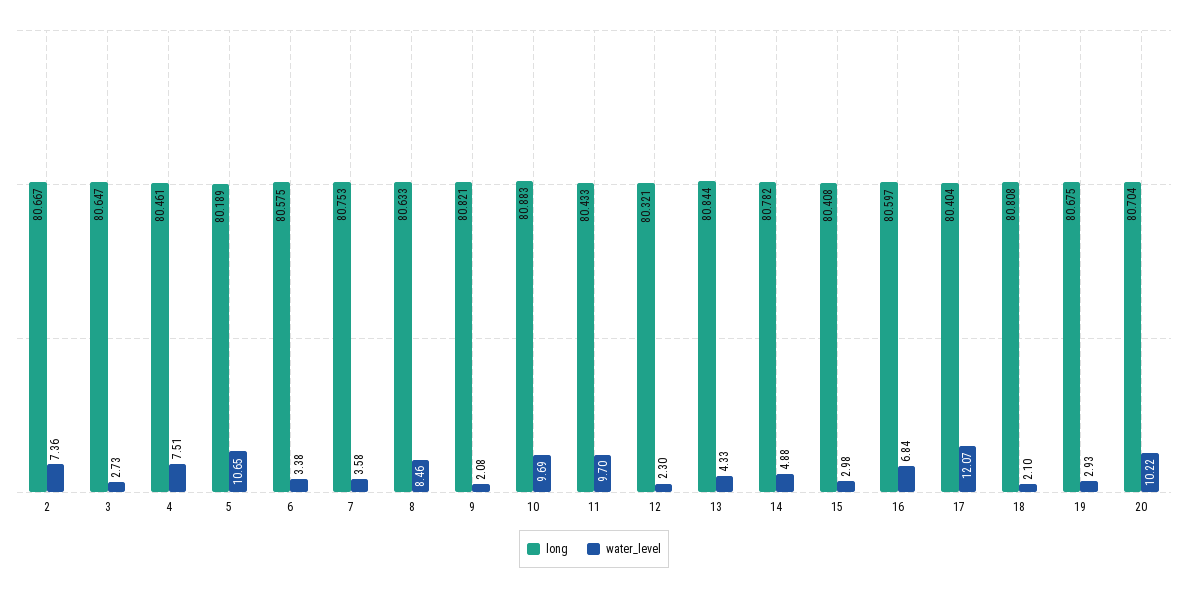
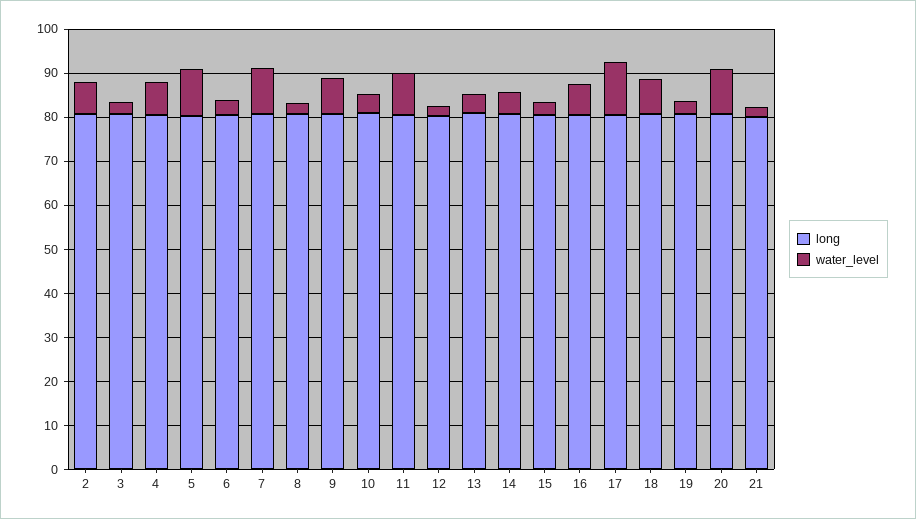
  {
    "long": {
      "2": 80.667,
      "3": 80.647,
      "4": 80.461,
      "5": 80.189,
      "6": 80.575,
      "7": 80.753,
      "8": 80.633,
      "9": 80.821,
      "10": 80.883,
      "11": 80.433,
      "12": 80.321,
      "13": 80.844,
      "14": 80.782,
      "15": 80.408,
      "16": 80.597,
      "17": 80.404,
      "18": 80.808,
      "19": 80.675,
-     "20": 80.704
+     "20": 80.704,
+     "21": 80
    },
    "water_level": {
      "2": 7.36,
      "3": 2.73,
      "4": 7.51,
      "5": 10.65,
      "6": 3.38,
-     "7": 3.58,
+     "7": 10,
-     "8": 8.46,
+     "8": 2,
-     "9": 2.08,
+     "9": 8,
-     "10": 9.69,
+     "10": 4,
      "11": 9.7,
      "12": 2.3,
      "13": 4.33,
      "14": 4.88,
      "15": 2.98,
      "16": 6.84,
      "17": 12.07,
-     "18": 2.1,
+     "18": 8,
      "19": 2.93,
-     "20": 10.22
+     "20": 10.22,
+     "21": 2
    }
  }

